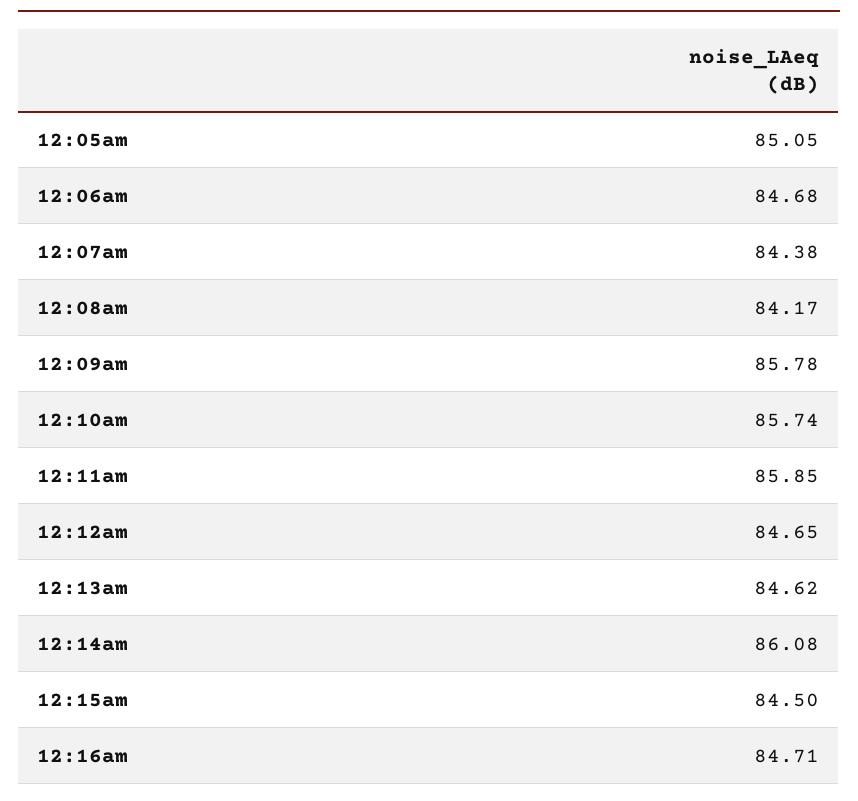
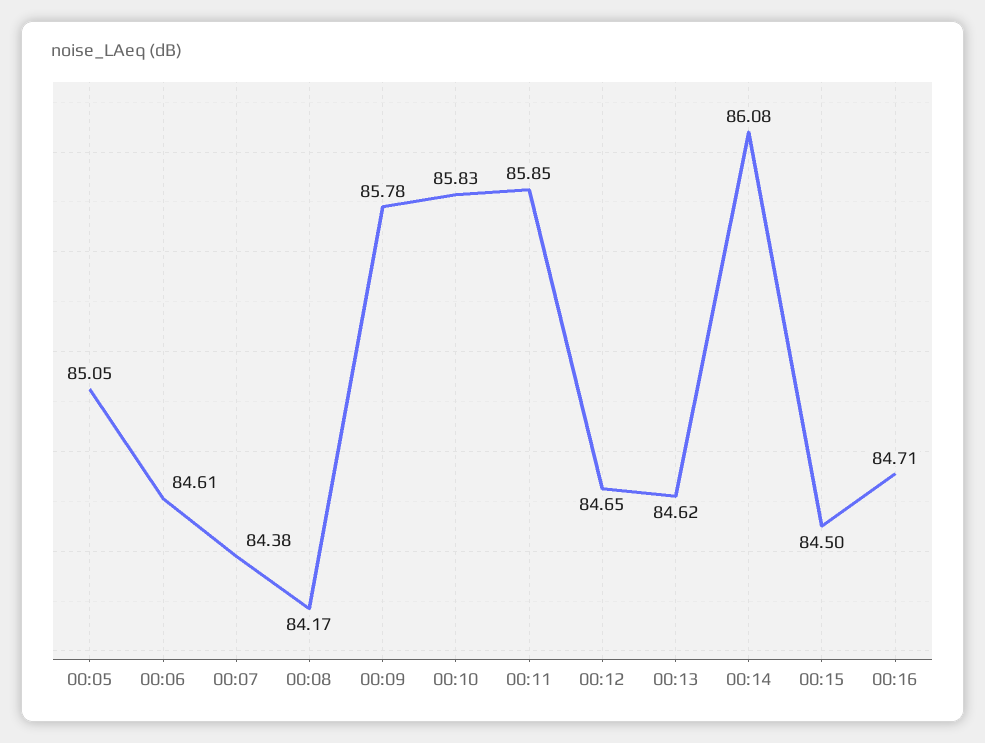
  {
    "12:05am": 85.05,
-   "12:06am": 84.68,
+   "12:06am": 84.61,
    "12:07am": 84.38,
    "12:08am": 84.17,
    "12:09am": 85.78,
-   "12:10am": 85.74,
+   "12:10am": 85.83,
    "12:11am": 85.85,
    "12:12am": 84.65,
    "12:13am": 84.62,
    "12:14am": 86.08,
    "12:15am": 84.5,
    "12:16am": 84.71
  }

